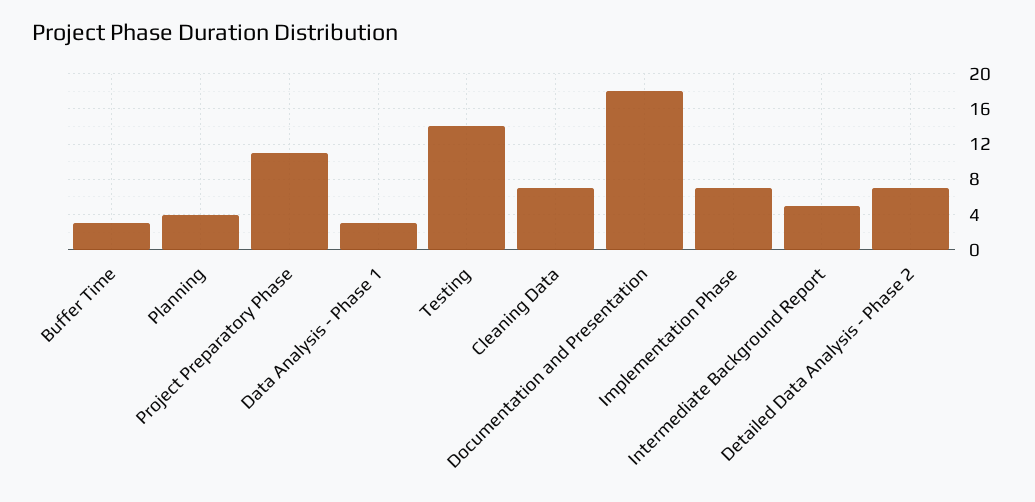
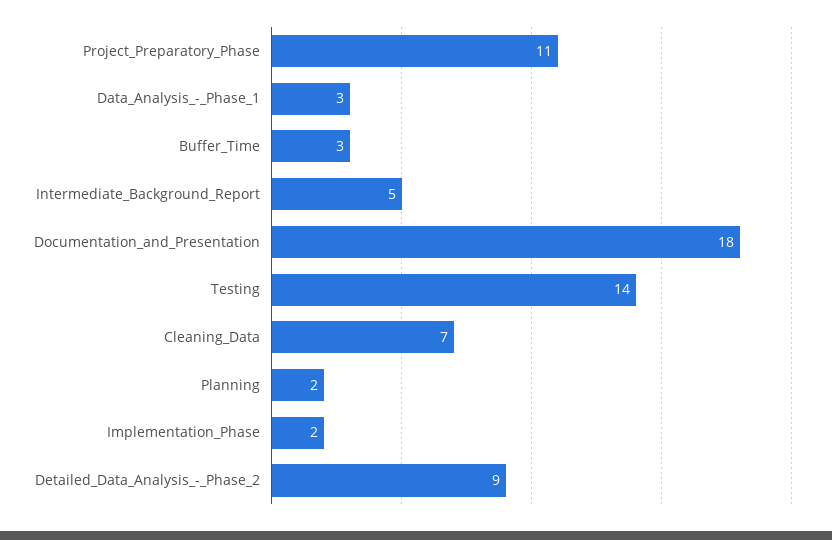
  {
    "Buffer Time": 3,
-   "Planning": 4,
+   "Planning": 2,
    "Project Preparatory Phase": 11,
    "Data Analysis - Phase 1": 3,
    "Testing": 14,
    "Cleaning Data": 7,
    "Documentation and Presentation": 18,
-   "Implementation Phase": 7,
+   "Implementation Phase": 2,
    "Intermediate Background Report": 5,
-   "Detailed Data Analysis - Phase 2": 7
+   "Detailed Data Analysis - Phase 2": 9
  }

